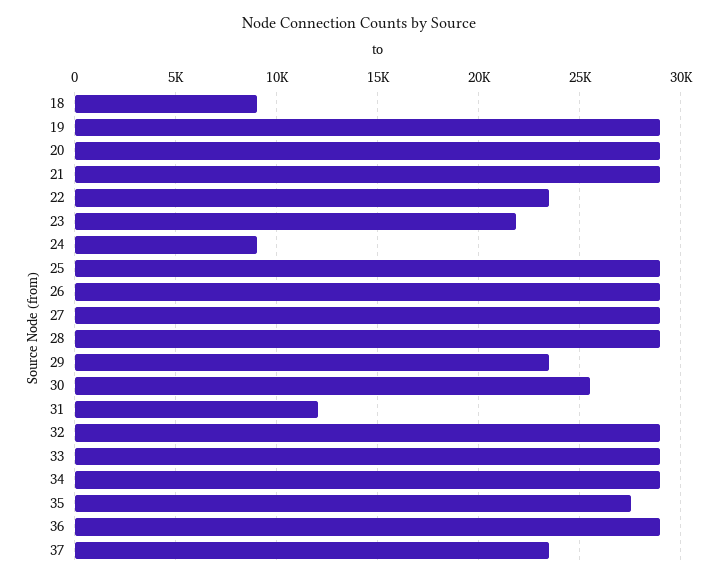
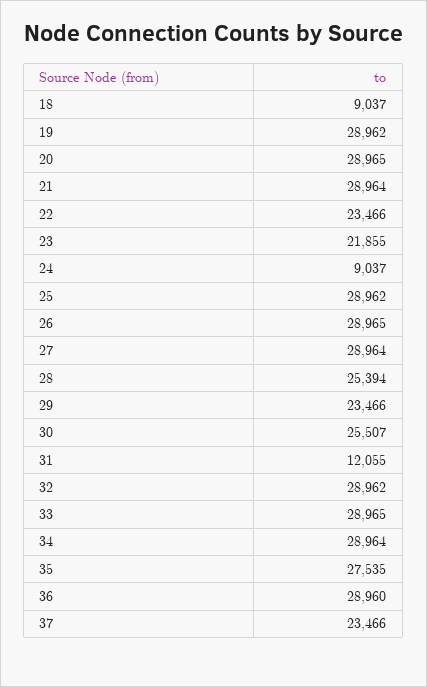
  {
    "18": 9037,
    "19": 28962,
    "20": 28965,
    "21": 28964,
    "22": 23466,
    "23": 21855,
    "24": 9037,
    "25": 28962,
    "26": 28965,
    "27": 28964,
-   "28": 29000,
+   "28": 25394,
    "29": 23466,
    "30": 25507,
    "31": 12055,
    "32": 28962,
    "33": 28965,
    "34": 28964,
    "35": 27535,
    "36": 28960,
    "37": 23466
  }

